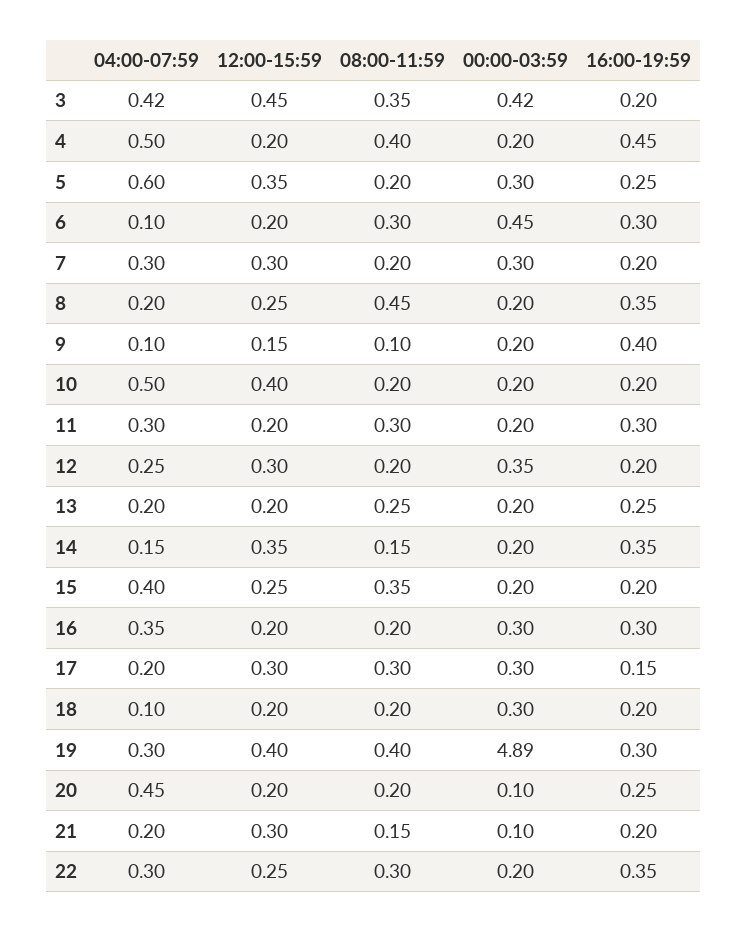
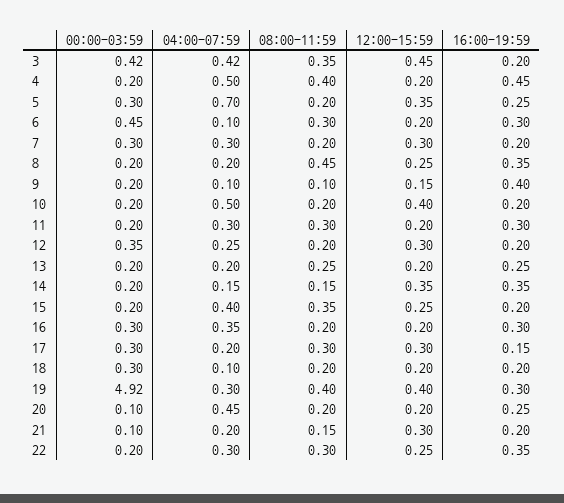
  {
    "04:00-07:59": {
      "3": 0.42,
      "4": 0.5,
-     "5": 0.6,
+     "5": 0.7,
      "6": 0.1,
      "7": 0.3,
      "8": 0.2,
      "9": 0.1,
      "10": 0.5,
      "11": 0.3,
      "12": 0.25,
      "13": 0.2,
      "14": 0.15,
      "15": 0.4,
      "16": 0.35,
      "17": 0.2,
      "18": 0.1,
      "19": 0.3,
      "20": 0.45,
      "21": 0.2,
      "22": 0.3
    },
    "12:00-15:59": {
      "3": 0.45,
      "4": 0.2,
      "5": 0.35,
      "6": 0.2,
      "7": 0.3,
      "8": 0.25,
      "9": 0.15,
      "10": 0.4,
      "11": 0.2,
      "12": 0.3,
      "13": 0.2,
      "14": 0.35,
      "15": 0.25,
      "16": 0.2,
      "17": 0.3,
      "18": 0.2,
      "19": 0.4,
      "20": 0.2,
      "21": 0.3,
      "22": 0.25
    },
    "08:00-11:59": {
      "3": 0.35,
      "4": 0.4,
      "5": 0.2,
      "6": 0.3,
      "7": 0.2,
      "8": 0.45,
      "9": 0.1,
      "10": 0.2,
      "11": 0.3,
      "12": 0.2,
      "13": 0.25,
      "14": 0.15,
      "15": 0.35,
      "16": 0.2,
      "17": 0.3,
      "18": 0.2,
      "19": 0.4,
      "20": 0.2,
      "21": 0.15,
      "22": 0.3
    },
    "00:00-03:59": {
      "3": 0.42,
      "4": 0.2,
      "5": 0.3,
      "6": 0.45,
      "7": 0.3,
      "8": 0.2,
      "9": 0.2,
      "10": 0.2,
      "11": 0.2,
      "12": 0.35,
      "13": 0.2,
      "14": 0.2,
      "15": 0.2,
      "16": 0.3,
      "17": 0.3,
      "18": 0.3,
-     "19": 4.89,
+     "19": 4.92,
      "20": 0.1,
      "21": 0.1,
      "22": 0.2
    },
    "16:00-19:59": {
      "3": 0.2,
      "4": 0.45,
      "5": 0.25,
      "6": 0.3,
      "7": 0.2,
      "8": 0.35,
      "9": 0.4,
      "10": 0.2,
      "11": 0.3,
      "12": 0.2,
      "13": 0.25,
      "14": 0.35,
      "15": 0.2,
      "16": 0.3,
      "17": 0.15,
      "18": 0.2,
      "19": 0.3,
      "20": 0.25,
      "21": 0.2,
      "22": 0.35
    }
  }

